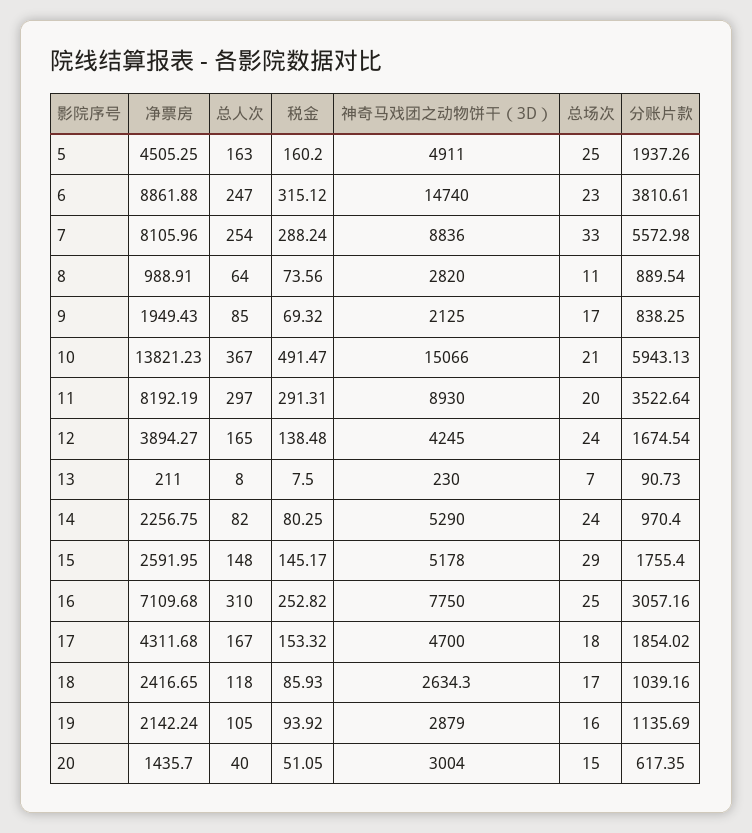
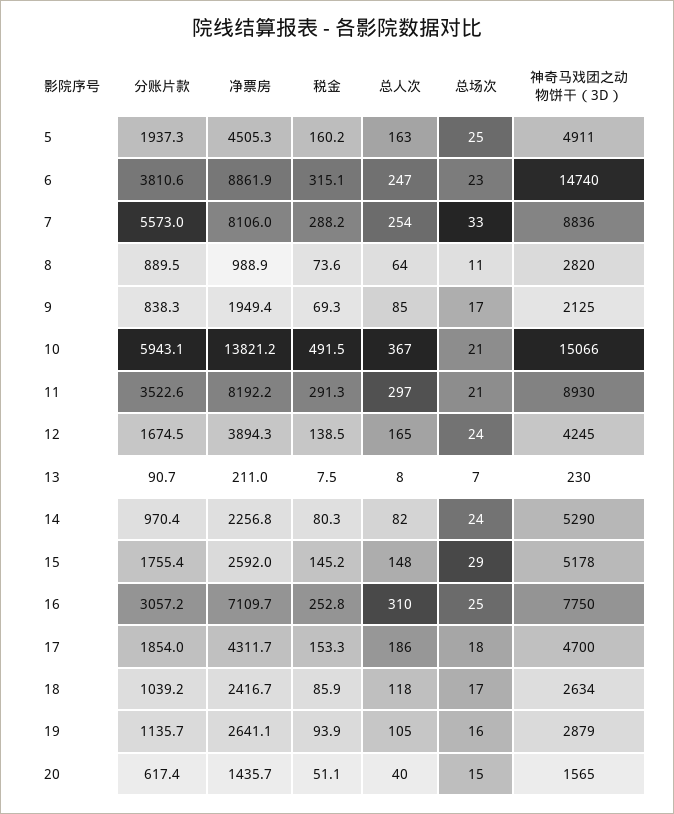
  {
    "净票房": {
      "5": 4505.25,
      "6": 8861.88,
      "7": 8105.96,
      "8": 988.91,
      "9": 1949.43,
      "10": 13821.23,
      "11": 8192.19,
      "12": 3894.27,
      "13": 211,
      "14": 2256.75,
      "15": 2591.95,
      "16": 7109.68,
      "17": 4311.68,
      "18": 2416.65,
-     "19": 2142.24,
+     "19": 2641.1,
      "20": 1435.7
    },
    "总人次": {
      "5": 163,
      "6": 247,
      "7": 254,
      "8": 64,
      "9": 85,
      "10": 367,
      "11": 297,
      "12": 165,
      "13": 8,
      "14": 82,
      "15": 148,
      "16": 310,
-     "17": 167,
+     "17": 186,
      "18": 118,
      "19": 105,
      "20": 40
    },
    "税金": {
      "5": 160.2,
      "6": 315.12,
      "7": 288.24,
      "8": 73.56,
      "9": 69.32,
      "10": 491.47,
      "11": 291.31,
      "12": 138.48,
      "13": 7.5,
      "14": 80.25,
      "15": 145.17,
      "16": 252.82,
      "17": 153.32,
      "18": 85.93,
      "19": 93.92,
      "20": 51.05
    },
    "神奇马戏团之动物饼干（3D）": {
      "5": 4911,
      "6": 14740,
      "7": 8836,
      "8": 2820,
      "9": 2125,
      "10": 15066,
      "11": 8930,
      "12": 4245,
      "13": 230,
      "14": 5290,
      "15": 5178,
      "16": 7750,
      "17": 4700,
      "18": 2634.3,
      "19": 2879,
-     "20": 3004
+     "20": 1565
    },
    "总场次": {
      "5": 25,
      "6": 23,
      "7": 33,
      "8": 11,
      "9": 17,
      "10": 21,
-     "11": 20,
+     "11": 21,
      "12": 24,
      "13": 7,
      "14": 24,
      "15": 29,
      "16": 25,
      "17": 18,
      "18": 17,
      "19": 16,
      "20": 15
    },
    "分账片款": {
      "5": 1937.26,
      "6": 3810.61,
      "7": 5572.98,
      "8": 889.54,
      "9": 838.25,
      "10": 5943.13,
      "11": 3522.64,
      "12": 1674.54,
      "13": 90.73,
      "14": 970.4,
      "15": 1755.4,
      "16": 3057.16,
      "17": 1854.02,
      "18": 1039.16,
      "19": 1135.69,
      "20": 617.35
    }
  }

